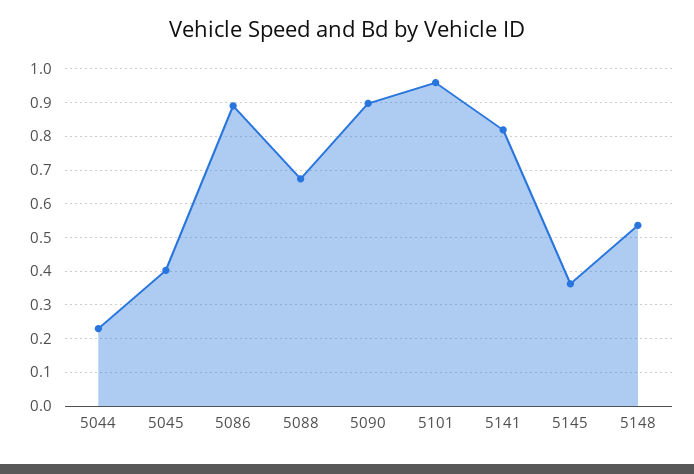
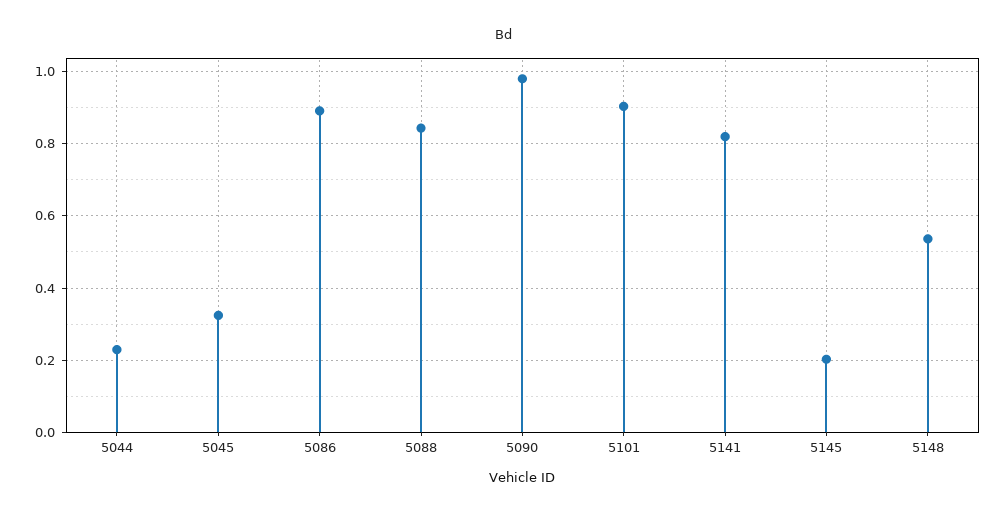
  {
    "5044": 0.22,
-   "5045": 0.4,
+   "5045": 0.32,
    "5086": 0.9,
-   "5088": 0.68,
+   "5088": 0.84,
-   "5090": 0.9,
+   "5090": 0.98,
-   "5101": 0.96,
+   "5101": 0.9,
    "5141": 0.82,
-   "5145": 0.36,
+   "5145": 0.2,
    "5148": 0.54
  }

